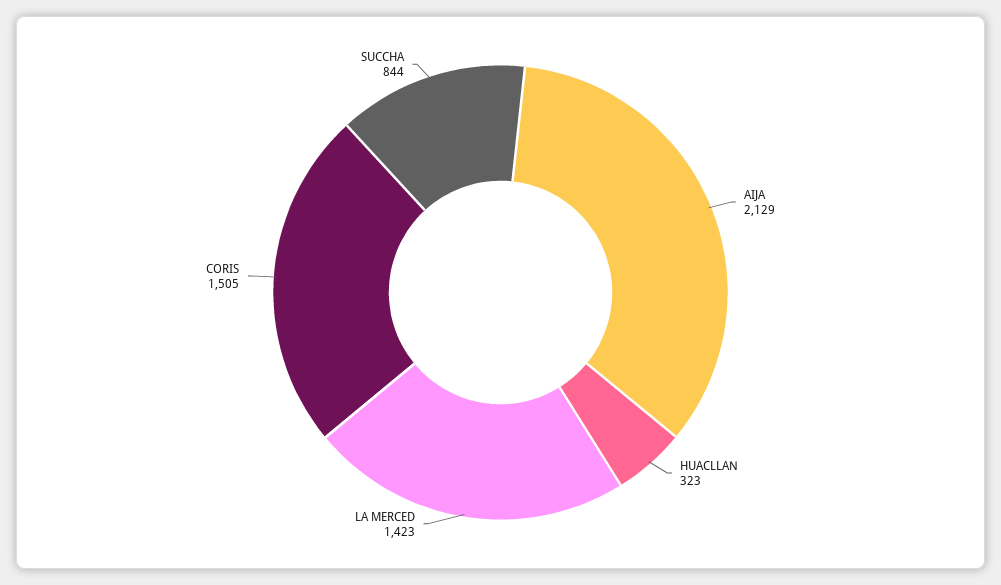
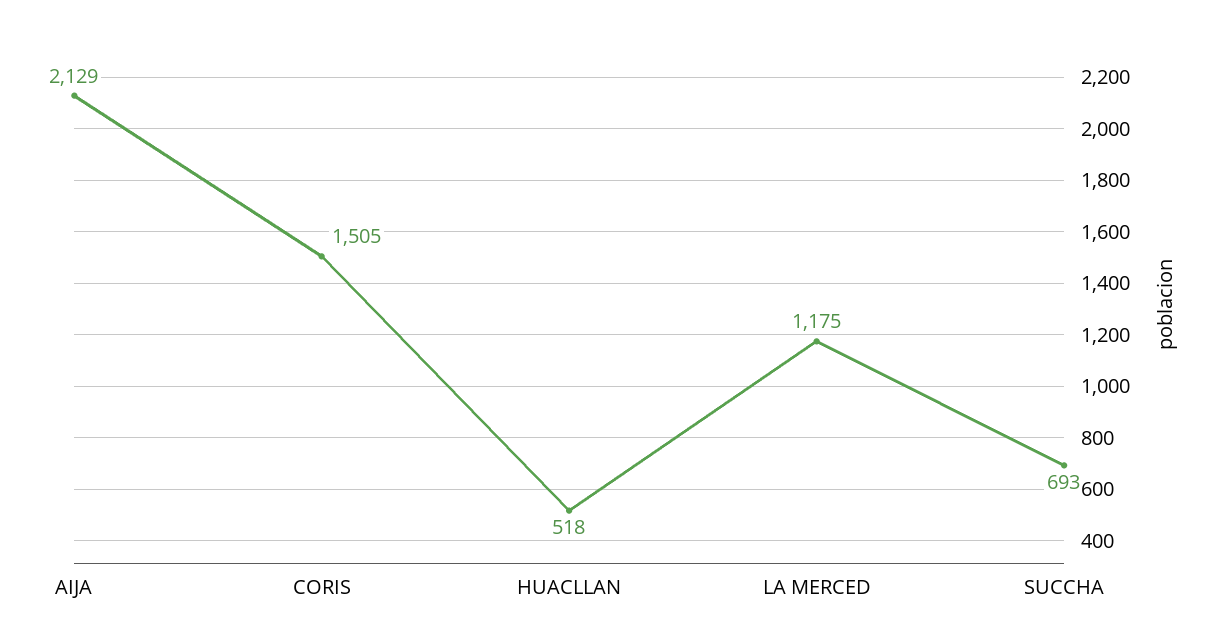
  {
    "AIJA": 2129,
-   "HUACLLAN": 323,
+   "HUACLLAN": 518,
-   "LA MERCED": 1423,
+   "LA MERCED": 1175,
    "CORIS": 1505,
-   "SUCCHA": 844
+   "SUCCHA": 693
  }

